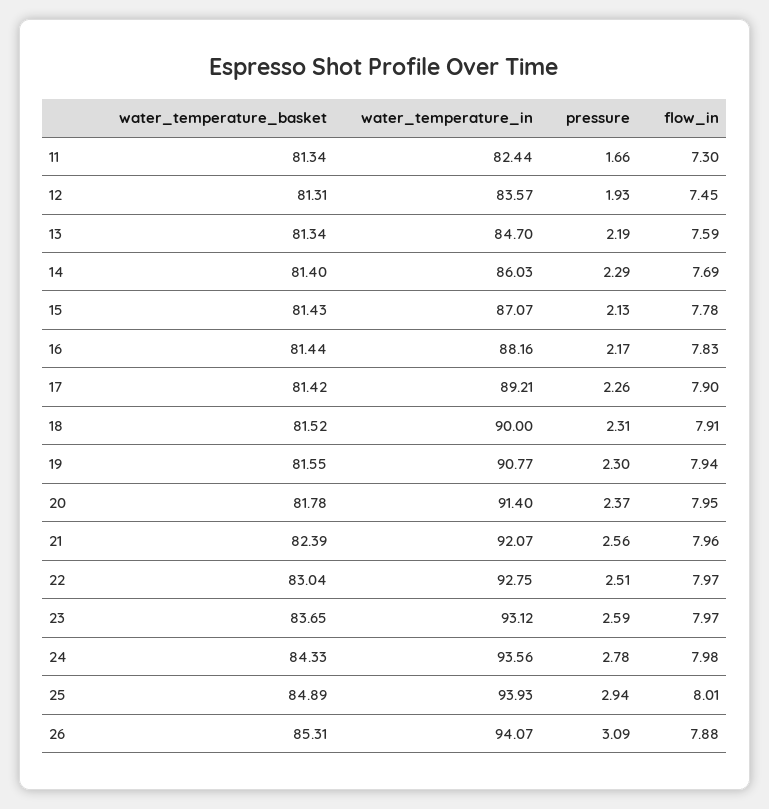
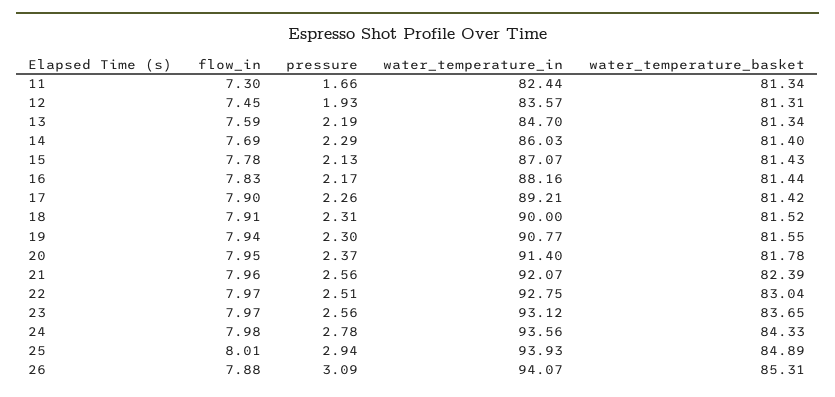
  {
    "water_temperature_basket": {
      "11": 81.34,
      "12": 81.31,
      "13": 81.34,
      "14": 81.4,
      "15": 81.43,
      "16": 81.44,
      "17": 81.42,
      "18": 81.52,
      "19": 81.55,
      "20": 81.78,
      "21": 82.39,
      "22": 83.04,
      "23": 83.65,
      "24": 84.33,
      "25": 84.89,
      "26": 85.31
    },
    "water_temperature_in": {
      "11": 82.44,
      "12": 83.57,
      "13": 84.7,
      "14": 86.03,
      "15": 87.07,
      "16": 88.16,
      "17": 89.21,
      "18": 90,
      "19": 90.77,
      "20": 91.4,
      "21": 92.07,
      "22": 92.75,
      "23": 93.12,
      "24": 93.56,
      "25": 93.93,
      "26": 94.07
    },
    "pressure": {
      "11": 1.66,
      "12": 1.93,
      "13": 2.19,
      "14": 2.29,
      "15": 2.13,
      "16": 2.17,
      "17": 2.26,
      "18": 2.31,
      "19": 2.3,
      "20": 2.37,
      "21": 2.56,
      "22": 2.51,
-     "23": 2.59,
+     "23": 2.56,
      "24": 2.78,
      "25": 2.94,
      "26": 3.09
    },
    "flow_in": {
      "11": 7.3,
      "12": 7.45,
      "13": 7.59,
      "14": 7.69,
      "15": 7.78,
      "16": 7.83,
      "17": 7.9,
      "18": 7.91,
      "19": 7.94,
      "20": 7.95,
      "21": 7.96,
      "22": 7.97,
      "23": 7.97,
      "24": 7.98,
      "25": 8.01,
      "26": 7.88
    }
  }

